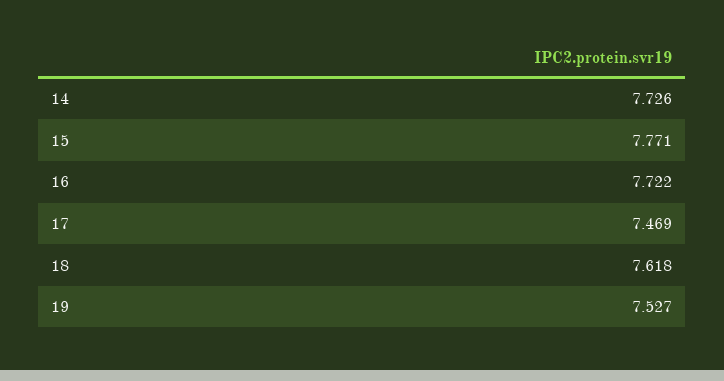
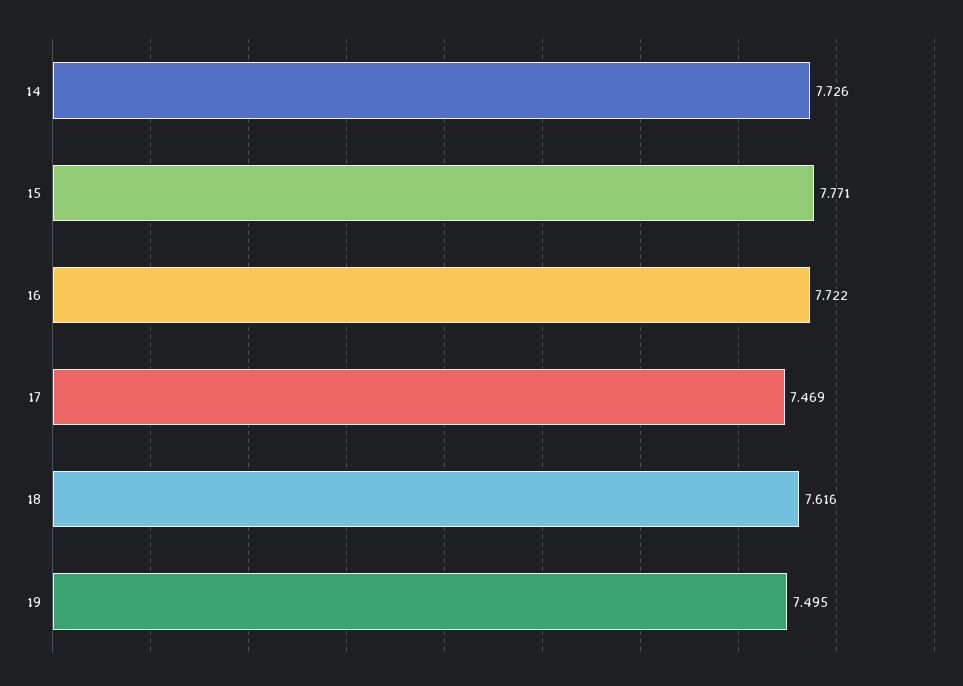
  {
    "14": 7.726,
    "15": 7.771,
    "16": 7.722,
    "17": 7.469,
-   "18": 7.618,
+   "18": 7.616,
-   "19": 7.527
+   "19": 7.495
  }

